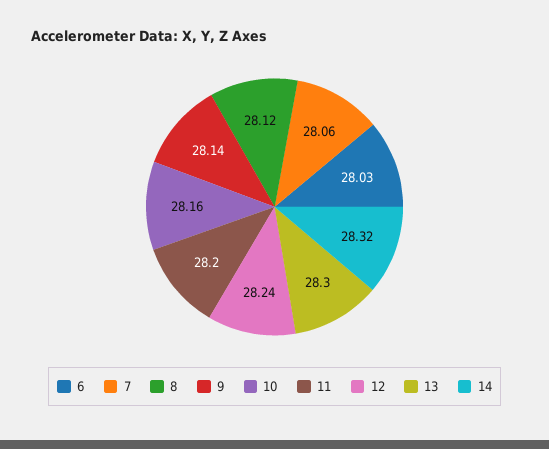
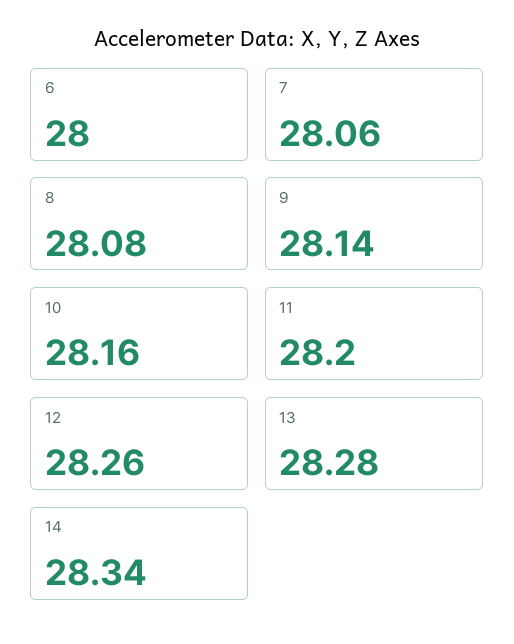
  {
-   "6": 28.03,
+   "6": 28,
    "7": 28.06,
-   "8": 28.12,
+   "8": 28.08,
    "9": 28.14,
    "10": 28.16,
    "11": 28.2,
-   "12": 28.24,
+   "12": 28.26,
-   "13": 28.3,
+   "13": 28.28,
-   "14": 28.32
+   "14": 28.34
  }

